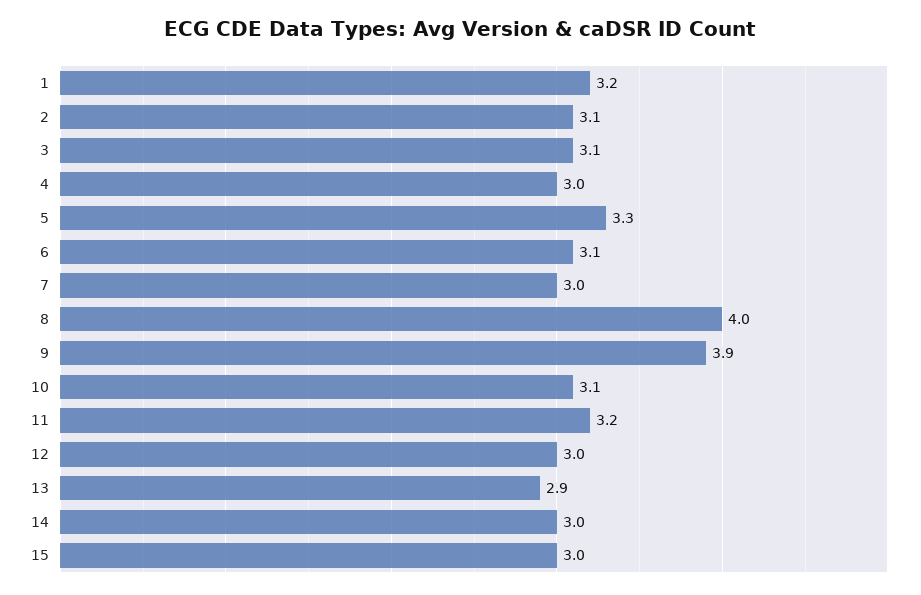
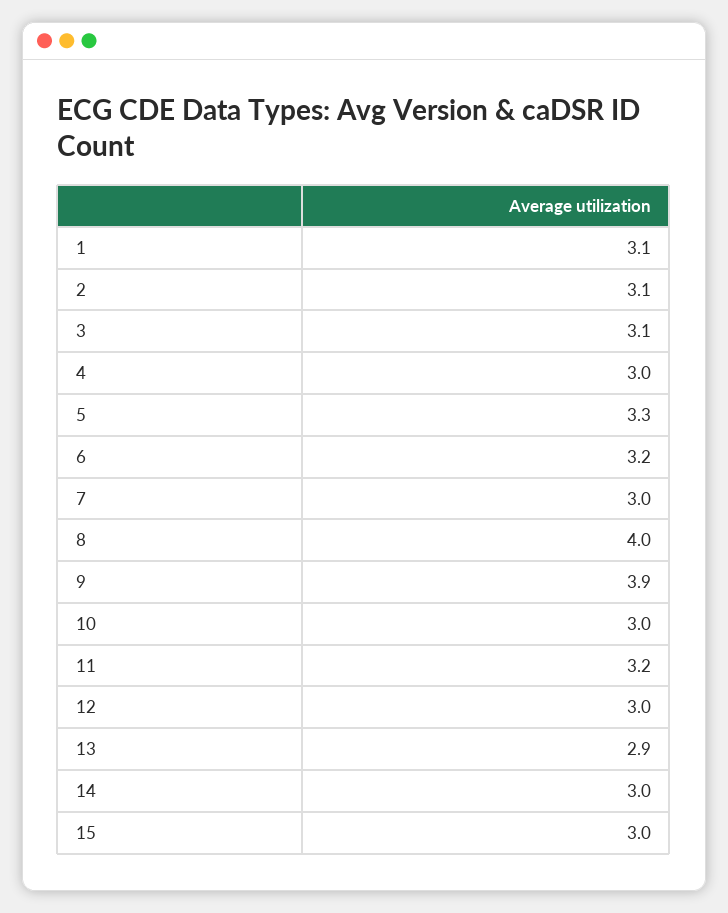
  {
-   "1": 3.2,
+   "1": 3.1,
    "2": 3.1,
    "3": 3.1,
    "4": 3,
    "5": 3.3,
-   "6": 3.1,
+   "6": 3.2,
    "7": 3,
    "8": 4,
    "9": 3.9,
-   "10": 3.1,
+   "10": 3,
    "11": 3.2,
    "12": 3,
    "13": 2.9,
    "14": 3,
    "15": 3
  }

